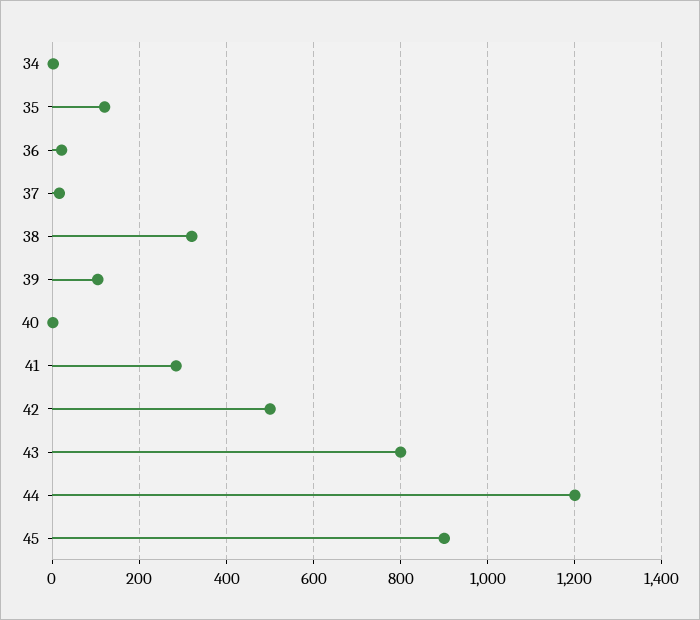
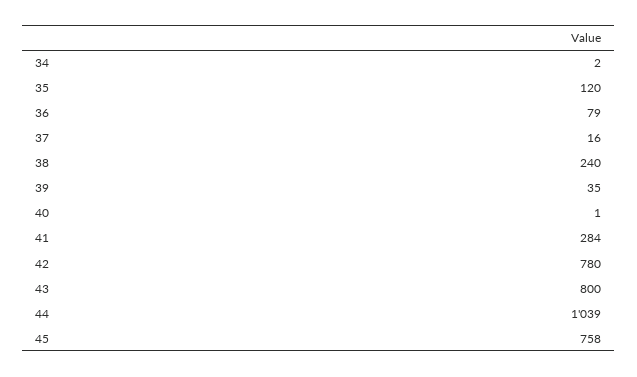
  {
    "34": 2,
    "35": 120,
-   "36": 20,
+   "36": 79,
    "37": 16,
-   "38": 320,
+   "38": 240,
-   "39": 100,
+   "39": 35,
    "40": 1,
    "41": 284,
-   "42": 500,
+   "42": 780,
    "43": 800,
-   "44": 1200,
+   "44": 1039,
-   "45": 900
+   "45": 758
  }

